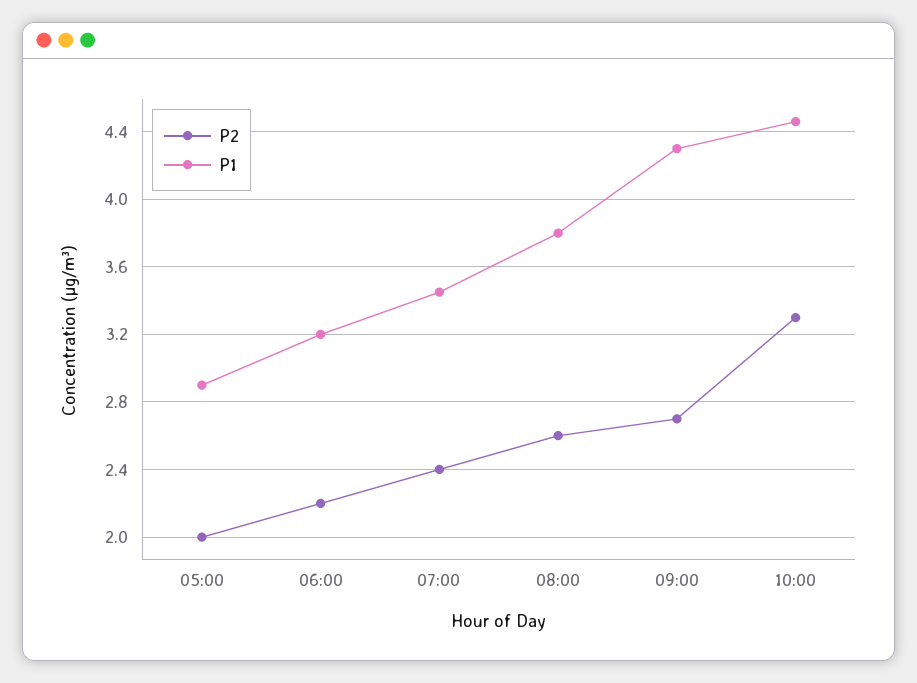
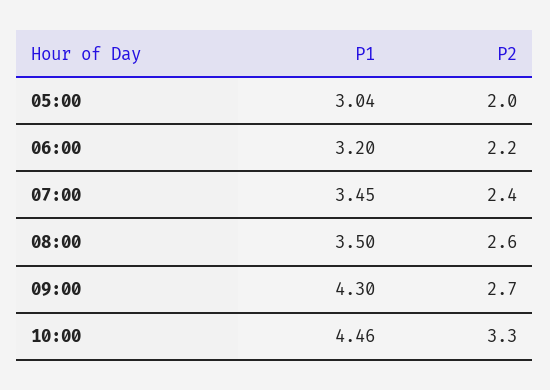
  {
    "P2": {
      "05:00": 2,
      "06:00": 2.2,
      "07:00": 2.4,
      "08:00": 2.6,
      "09:00": 2.7,
      "10:00": 3.3
    },
    "P1": {
-     "05:00": 2.9,
+     "05:00": 3.04,
      "06:00": 3.2,
      "07:00": 3.45,
-     "08:00": 3.8,
+     "08:00": 3.5,
      "09:00": 4.3,
      "10:00": 4.46
    }
  }

